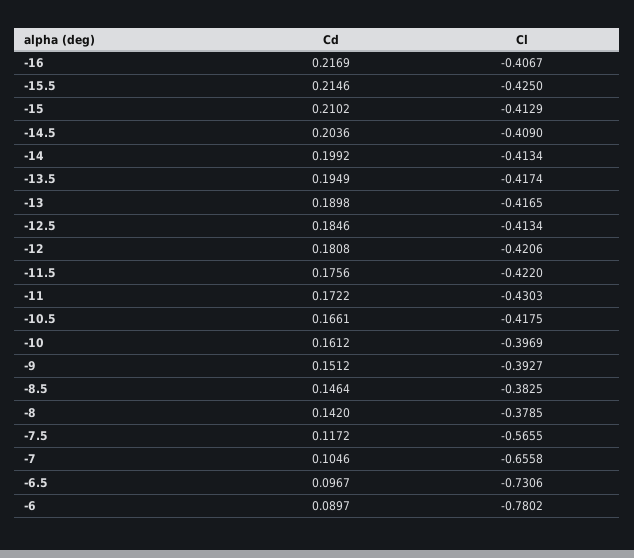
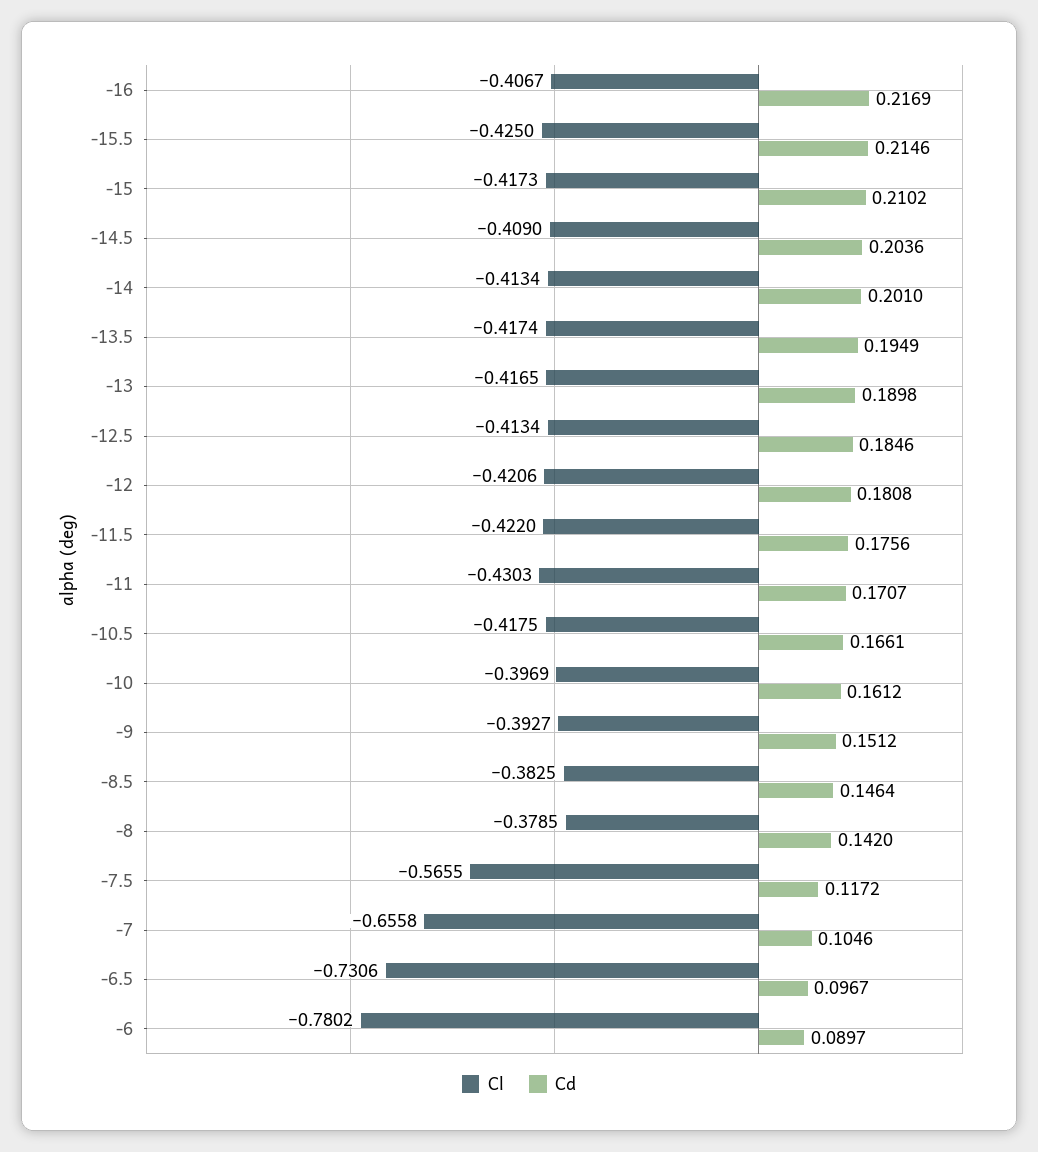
  {
    "Cd": {
      "-16": 0.2169,
      "-15.5": 0.2146,
      "-15": 0.2102,
      "-14.5": 0.2036,
-     "-14": 0.1992,
+     "-14": 0.201,
      "-13.5": 0.1949,
      "-13": 0.1898,
      "-12.5": 0.1846,
      "-12": 0.1808,
      "-11.5": 0.1756,
-     "-11": 0.1722,
+     "-11": 0.1707,
      "-10.5": 0.1661,
      "-10": 0.1612,
      "-9": 0.1512,
      "-8.5": 0.1464,
      "-8": 0.142,
      "-7.5": 0.1172,
      "-7": 0.1046,
      "-6.5": 0.0967,
      "-6": 0.0897
    },
    "Cl": {
      "-16": -0.4067,
      "-15.5": -0.425,
-     "-15": -0.4129,
+     "-15": -0.4173,
      "-14.5": -0.409,
      "-14": -0.4134,
      "-13.5": -0.4174,
      "-13": -0.4165,
      "-12.5": -0.4134,
      "-12": -0.4206,
      "-11.5": -0.422,
      "-11": -0.4303,
      "-10.5": -0.4175,
      "-10": -0.3969,
      "-9": -0.3927,
      "-8.5": -0.3825,
      "-8": -0.3785,
      "-7.5": -0.5655,
      "-7": -0.6558,
      "-6.5": -0.7306,
      "-6": -0.7802
    }
  }

